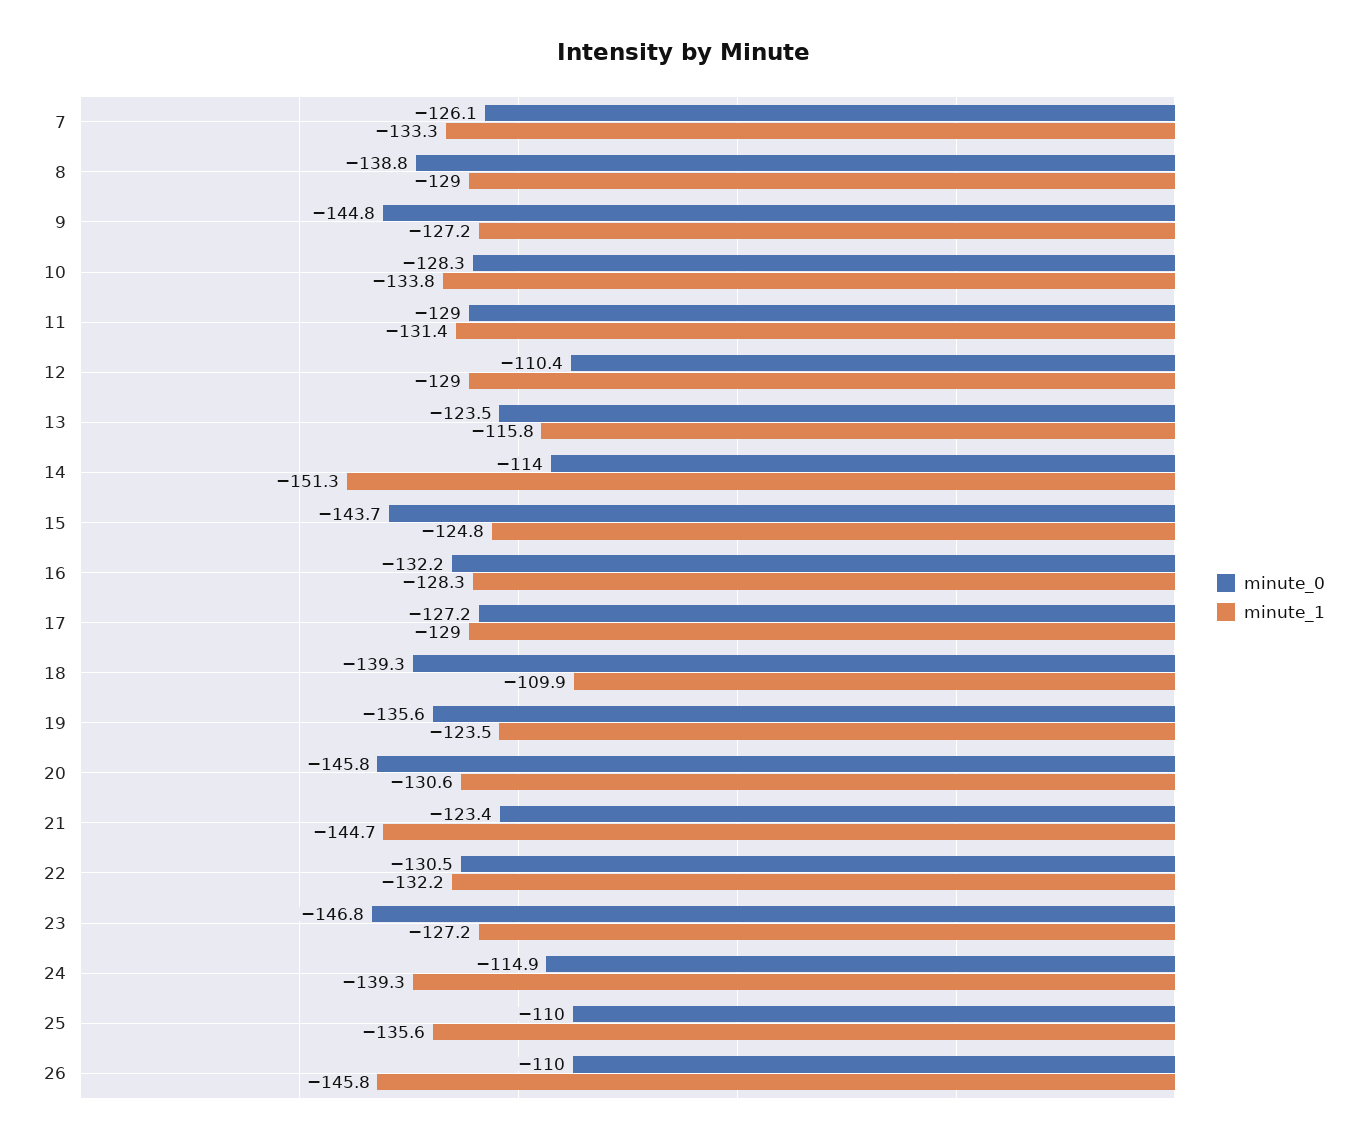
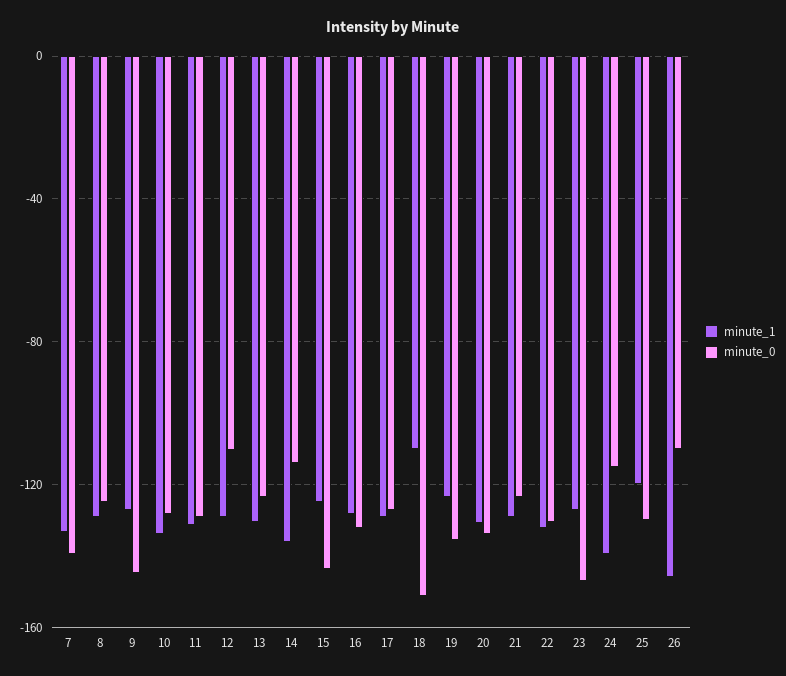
  {
    "minute_0": {
-     "7": -126.1,
+     "7": -140,
-     "8": -138.8,
+     "8": -125,
      "9": -144.8,
      "10": -128.3,
      "11": -129,
      "12": -110.4,
      "13": -123.5,
      "14": -114,
      "15": -143.7,
      "16": -132.2,
      "17": -127.2,
-     "18": -139.3,
+     "18": -150,
      "19": -135.6,
-     "20": -145.8,
+     "20": -135,
      "21": -123.4,
      "22": -130.5,
      "23": -146.8,
      "24": -114.9,
-     "25": -110,
+     "25": -130,
      "26": -110
    },
    "minute_1": {
      "7": -133.3,
      "8": -129,
      "9": -127.2,
      "10": -133.8,
      "11": -131.4,
      "12": -129,
-     "13": -115.8,
+     "13": -130,
-     "14": -151.3,
+     "14": -135,
      "15": -124.8,
      "16": -128.3,
      "17": -129,
      "18": -109.9,
      "19": -123.5,
      "20": -130.6,
-     "21": -144.7,
+     "21": -130,
      "22": -132.2,
      "23": -127.2,
      "24": -139.3,
-     "25": -135.6,
+     "25": -120,
      "26": -145.8
    }
  }

